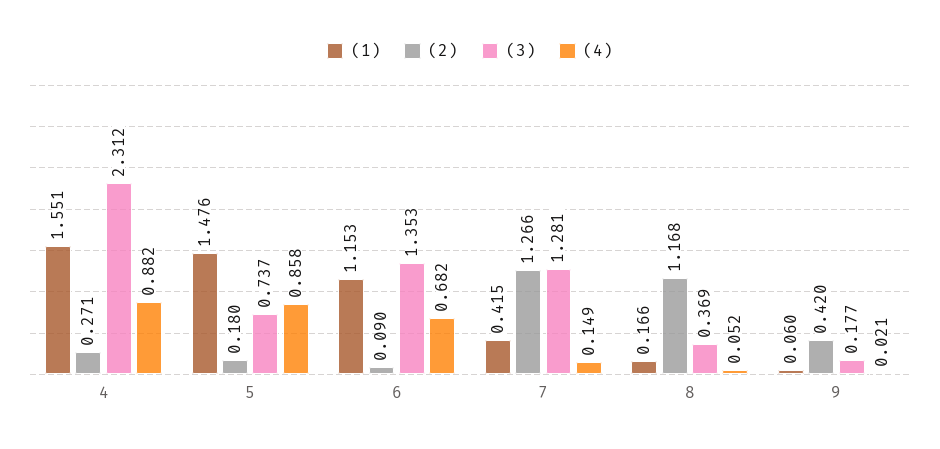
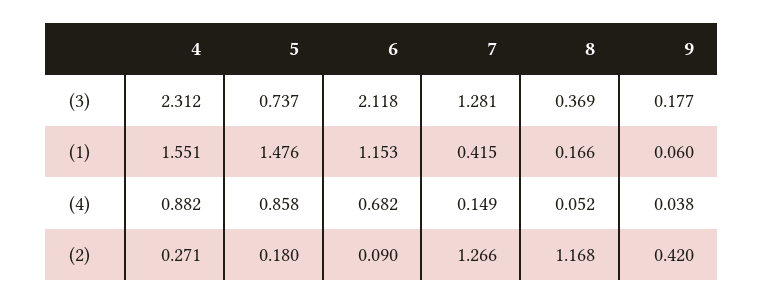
  {
    "(1)": {
      "4": 1.551,
      "5": 1.476,
      "6": 1.153,
      "7": 0.415,
      "8": 0.166,
      "9": 0.06
    },
    "(2)": {
      "4": 0.271,
      "5": 0.18,
      "6": 0.09,
      "7": 1.266,
      "8": 1.168,
      "9": 0.42
    },
    "(3)": {
      "4": 2.312,
      "5": 0.737,
-     "6": 1.353,
+     "6": 2.118,
      "7": 1.281,
      "8": 0.369,
      "9": 0.177
    },
    "(4)": {
      "4": 0.882,
      "5": 0.858,
      "6": 0.682,
      "7": 0.149,
      "8": 0.052,
-     "9": 0.021
+     "9": 0.038
    }
  }

